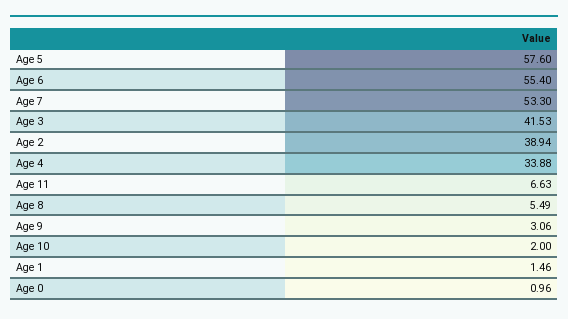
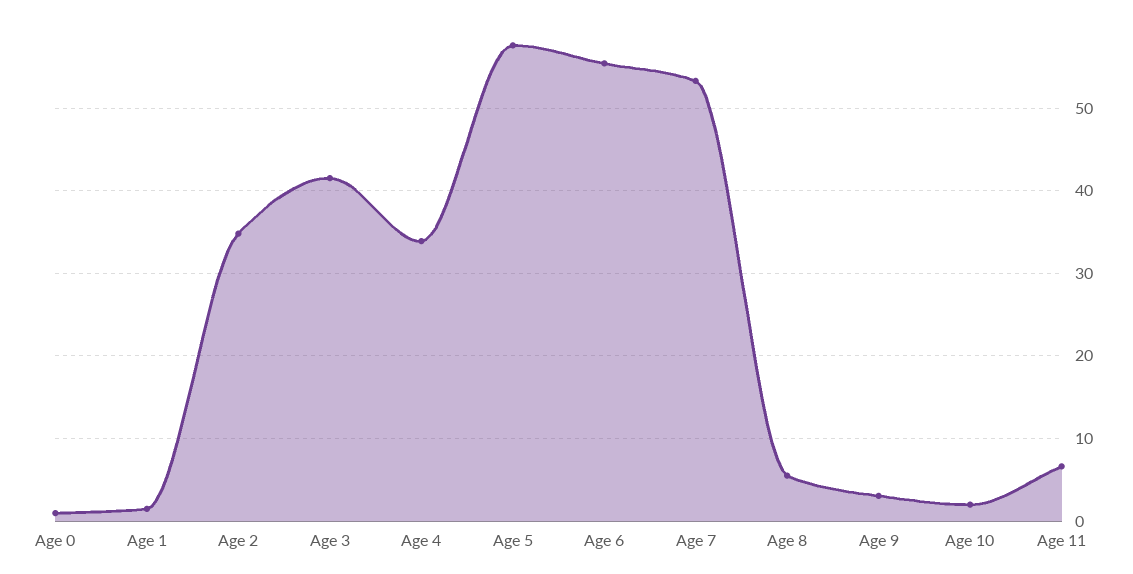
  {
    "Age 5": 57.6,
    "Age 6": 55.4,
    "Age 7": 53.3,
    "Age 3": 41.53,
-   "Age 2": 38.94,
+   "Age 2": 35,
    "Age 4": 33.88,
    "Age 11": 6.63,
    "Age 8": 5.49,
    "Age 9": 3.06,
    "Age 10": 2,
    "Age 1": 1.46,
    "Age 0": 0.96
  }

